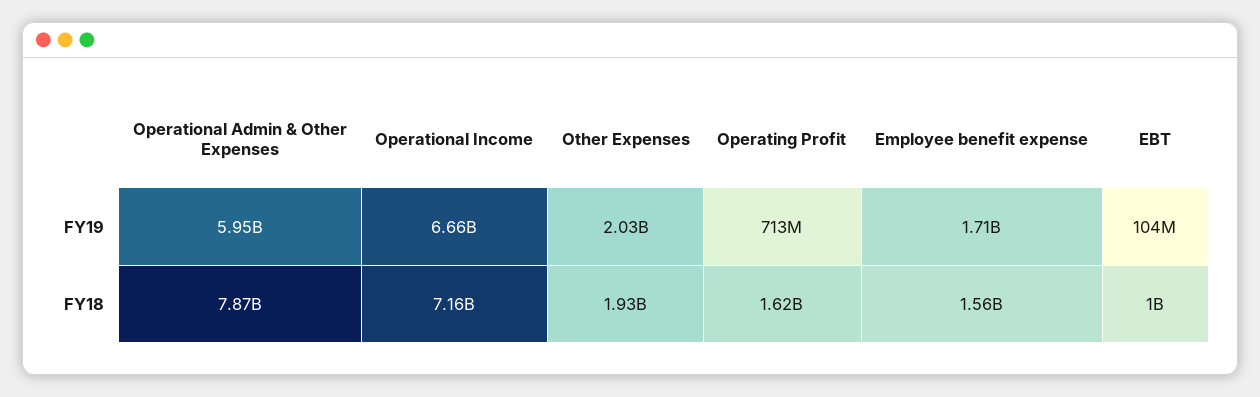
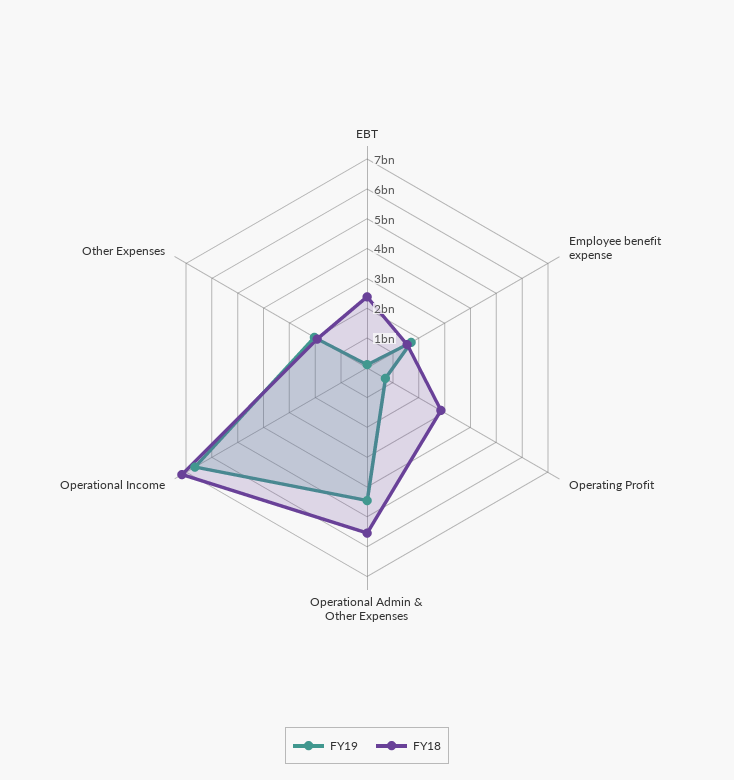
  {
    "FY19": {
-     "Operational Admin & Other Expenses": 5950000000,
+     "Operational Admin & Other Expenses": 4500000000,
      "Operational Income": 6660000000,
      "Other Expenses": 2030000000,
      "Operating Profit": 713000000,
      "Employee benefit expense": 1710000000,
      "EBT": 104000000
    },
    "FY18": {
-     "Operational Admin & Other Expenses": 7870000000,
+     "Operational Admin & Other Expenses": 5500000000,
      "Operational Income": 7160000000,
      "Other Expenses": 1930000000,
-     "Operating Profit": 1620000000,
+     "Operating Profit": 3000000000,
      "Employee benefit expense": 1560000000,
-     "EBT": 1000000000
+     "EBT": 2500000000
    }
  }

